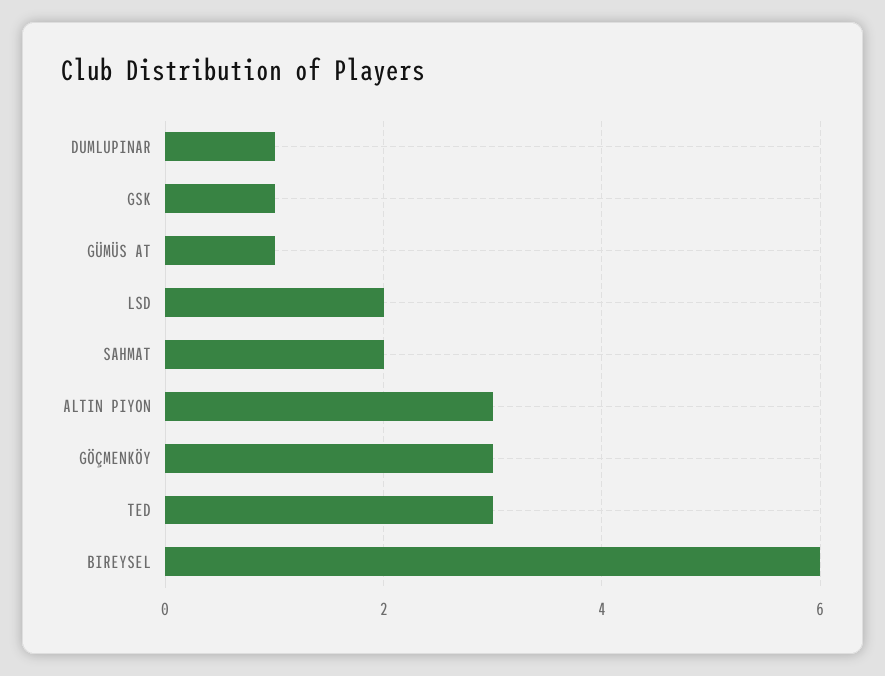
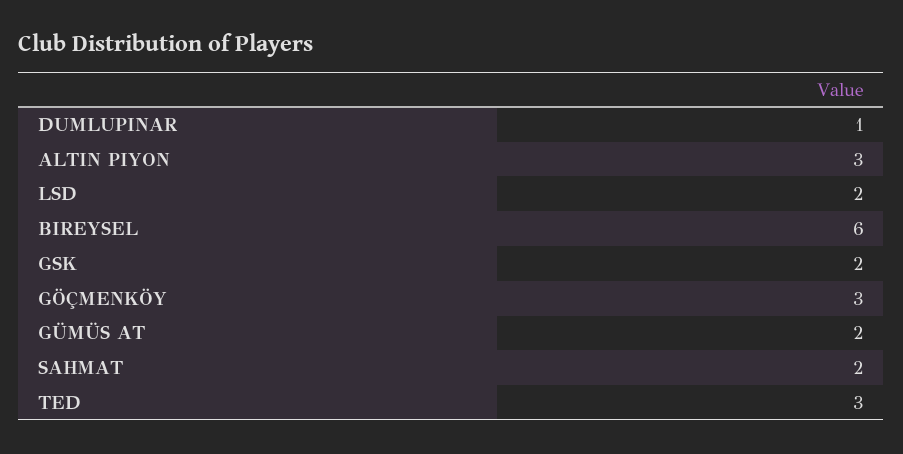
  {
    "DUMLUPINAR": 1,
-   "GSK": 1,
+   "GSK": 2,
-   "GÜMÜS AT": 1,
+   "GÜMÜS AT": 2,
    "LSD": 2,
    "SAHMAT": 2,
    "ALTIN PIYON": 3,
    "GÖÇMENKÖY": 3,
    "TED": 3,
    "BIREYSEL": 6
  }

